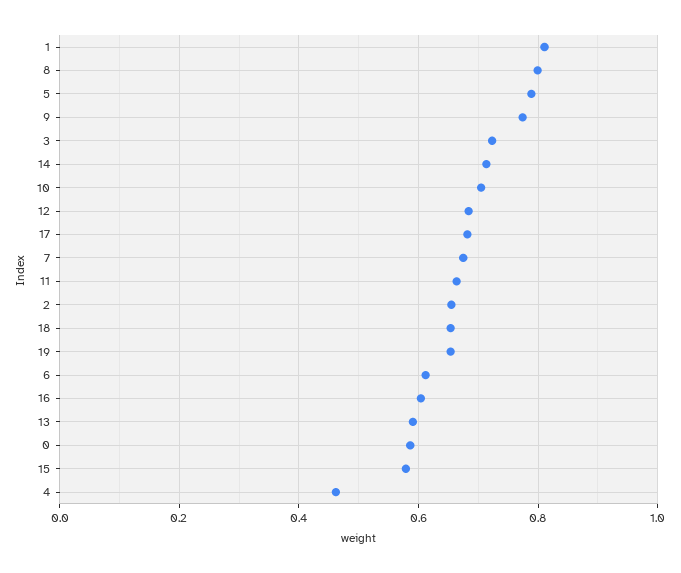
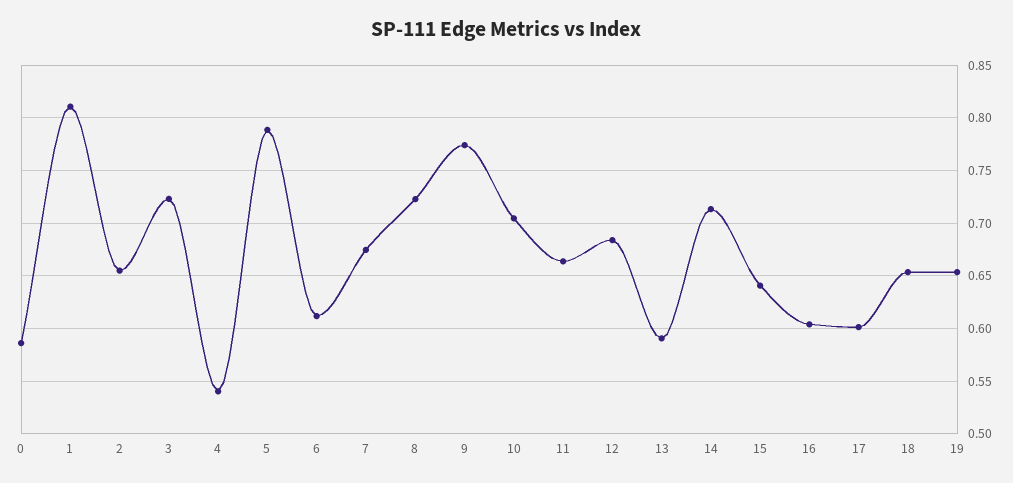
  {
    "1": 0.81,
-   "8": 0.8,
+   "8": 0.72,
    "5": 0.79,
    "9": 0.77,
    "3": 0.72,
    "14": 0.71,
    "10": 0.7,
    "12": 0.68,
-   "17": 0.68,
+   "17": 0.6,
    "7": 0.67,
    "11": 0.66,
    "2": 0.65,
    "18": 0.65,
    "19": 0.65,
    "6": 0.61,
    "16": 0.6,
    "13": 0.59,
    "0": 0.59,
-   "15": 0.58,
+   "15": 0.64,
-   "4": 0.46
+   "4": 0.54
  }

